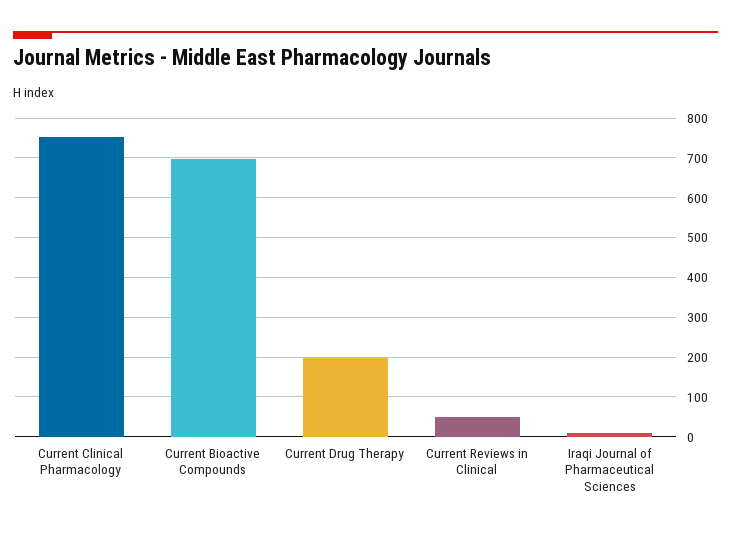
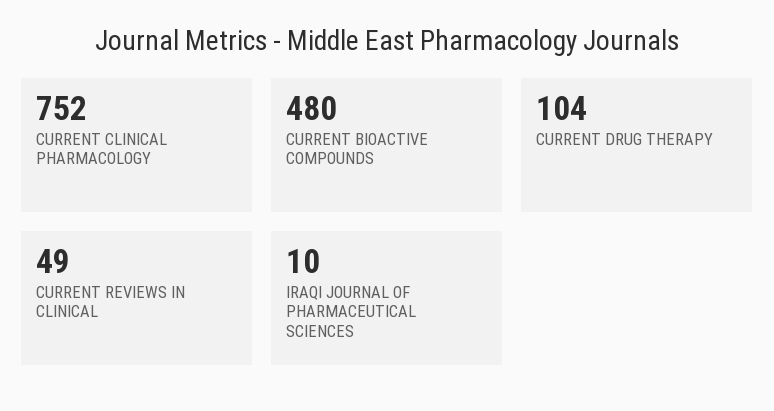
  {
    "Current Clinical Pharmacology": 752,
-   "Current Bioactive Compounds": 700,
+   "Current Bioactive Compounds": 480,
-   "Current Drug Therapy": 200,
+   "Current Drug Therapy": 104,
    "Current Reviews in Clinical": 49,
    "Iraqi Journal of Pharmaceutical Sciences": 10
  }

